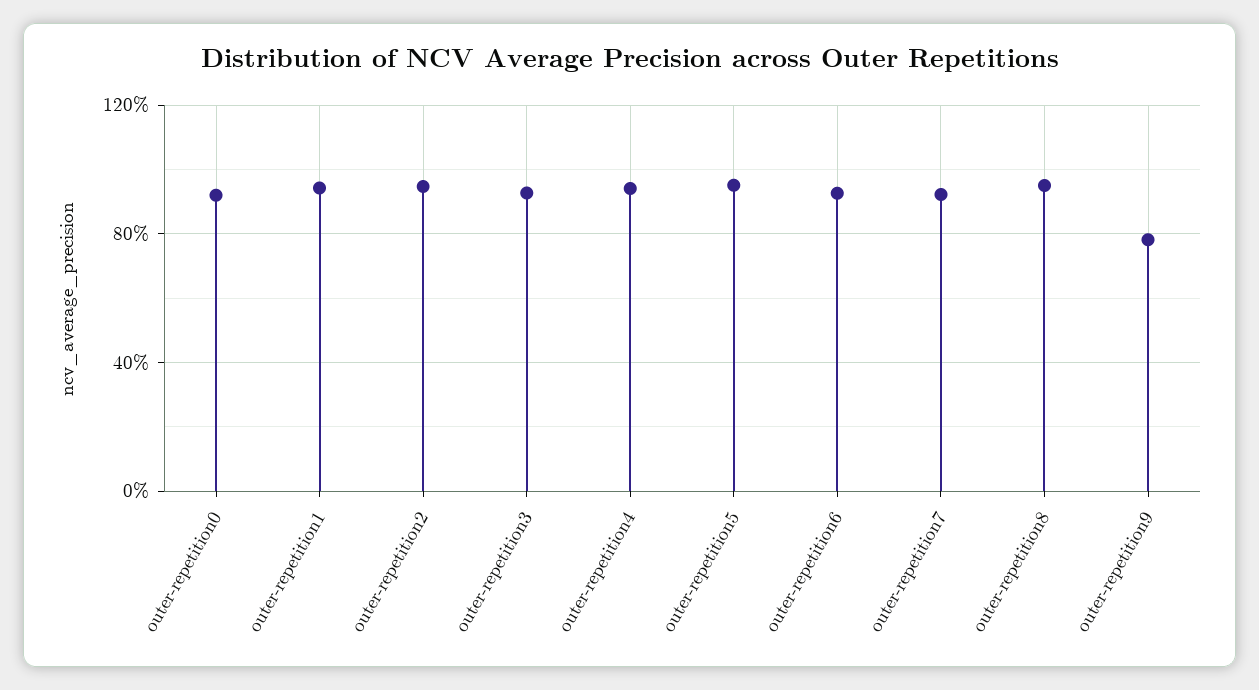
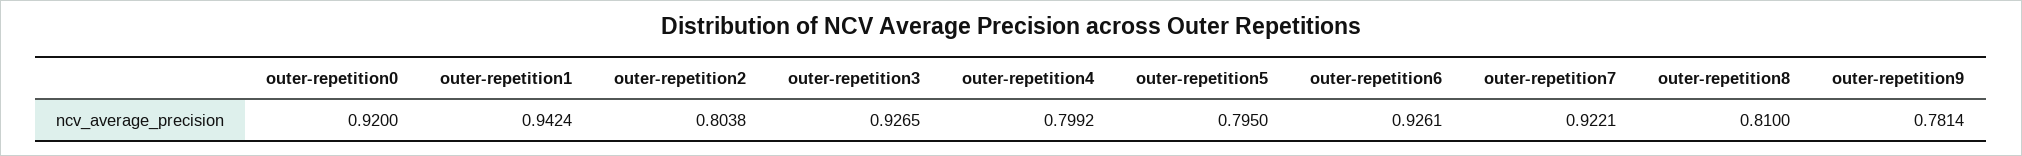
  {
    "outer-repetition0": 0.92,
    "outer-repetition1": 0.9424,
-   "outer-repetition2": 0.95,
+   "outer-repetition2": 0.8038,
    "outer-repetition3": 0.9265,
-   "outer-repetition4": 0.95,
+   "outer-repetition4": 0.7992,
-   "outer-repetition5": 0.95,
+   "outer-repetition5": 0.795,
    "outer-repetition6": 0.9261,
    "outer-repetition7": 0.9221,
-   "outer-repetition8": 0.95,
+   "outer-repetition8": 0.81,
    "outer-repetition9": 0.7814
  }

